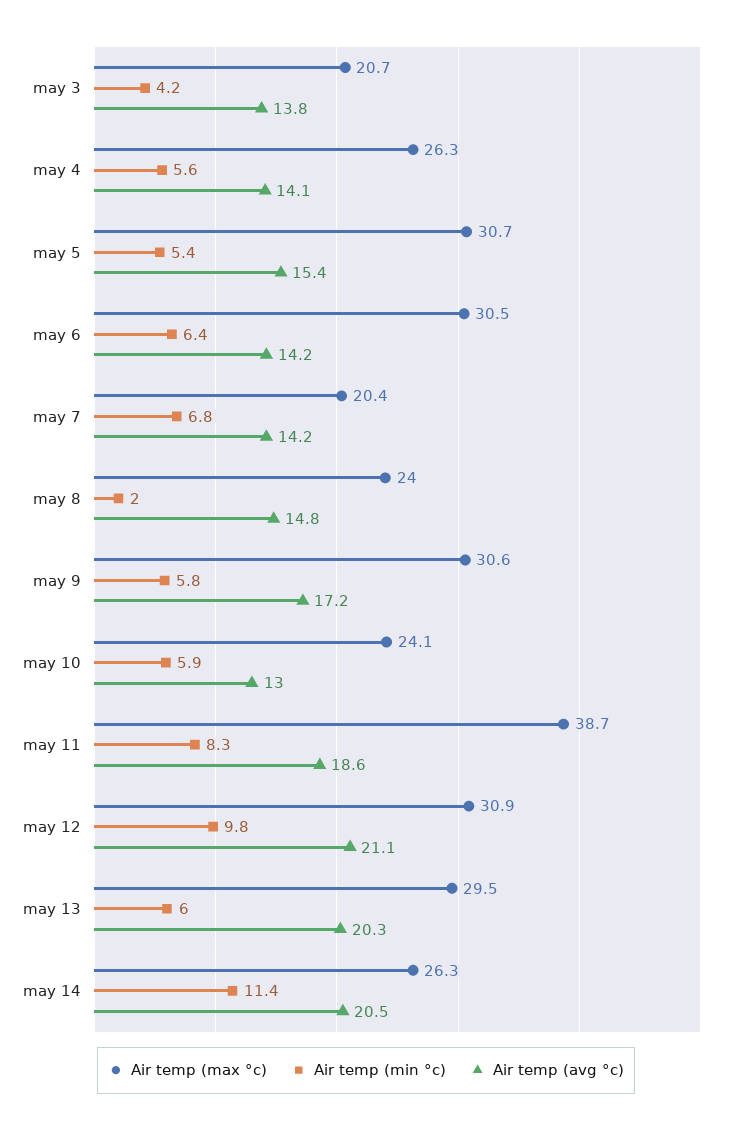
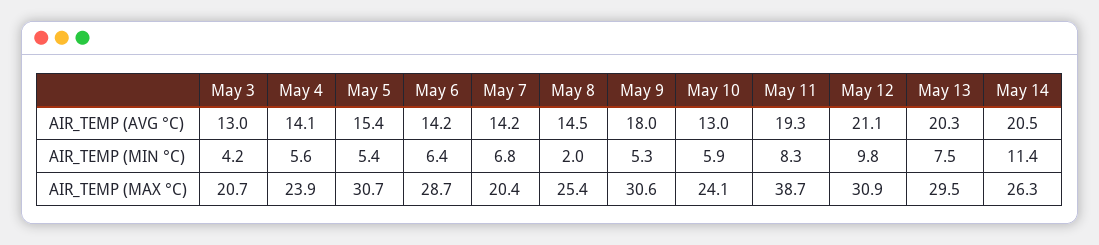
  {
    "Air temp (max °c)": {
      "may 3": 20.7,
-     "may 4": 26.3,
+     "may 4": 23.9,
      "may 5": 30.7,
-     "may 6": 30.5,
+     "may 6": 28.7,
      "may 7": 20.4,
-     "may 8": 24,
+     "may 8": 25.4,
      "may 9": 30.6,
      "may 10": 24.1,
      "may 11": 38.7,
      "may 12": 30.9,
      "may 13": 29.5,
      "may 14": 26.3
    },
    "Air temp (min °c)": {
      "may 3": 4.2,
      "may 4": 5.6,
      "may 5": 5.4,
      "may 6": 6.4,
      "may 7": 6.8,
      "may 8": 2,
-     "may 9": 5.8,
+     "may 9": 5.3,
      "may 10": 5.9,
      "may 11": 8.3,
      "may 12": 9.8,
-     "may 13": 6,
+     "may 13": 7.5,
      "may 14": 11.4
    },
    "Air temp (avg °c)": {
-     "may 3": 13.8,
+     "may 3": 13,
      "may 4": 14.1,
      "may 5": 15.4,
      "may 6": 14.2,
      "may 7": 14.2,
-     "may 8": 14.8,
+     "may 8": 14.5,
-     "may 9": 17.2,
+     "may 9": 18,
      "may 10": 13,
-     "may 11": 18.6,
+     "may 11": 19.3,
      "may 12": 21.1,
      "may 13": 20.3,
      "may 14": 20.5
    }
  }

